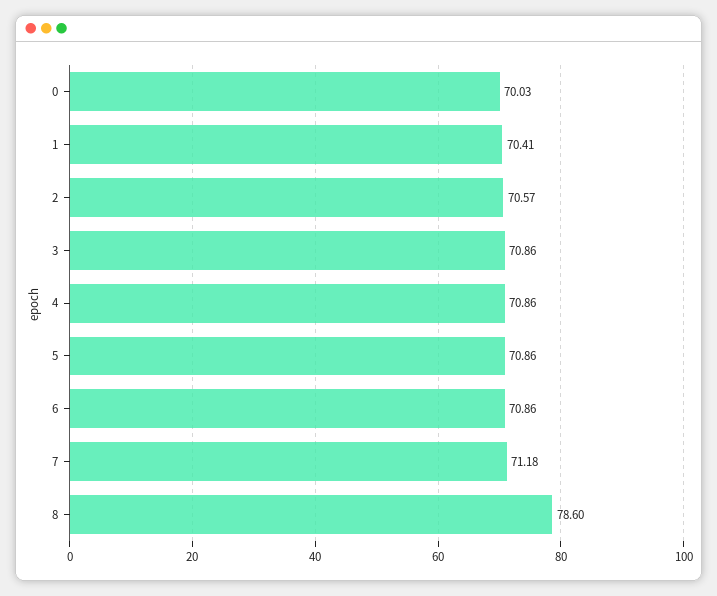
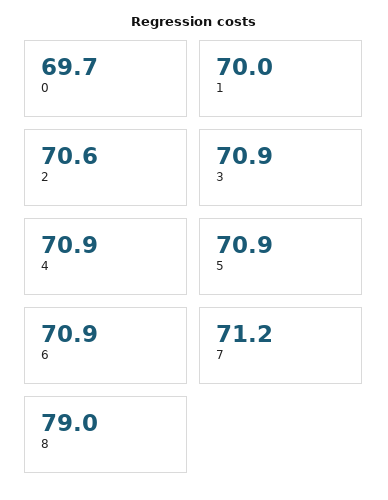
  {
-   "0": 70.03,
+   "0": 69.7,
-   "1": 70.41,
+   "1": 70,
    "2": 70.57,
    "3": 70.86,
    "4": 70.86,
    "5": 70.86,
    "6": 70.86,
    "7": 71.18,
-   "8": 78.6
+   "8": 79
  }

